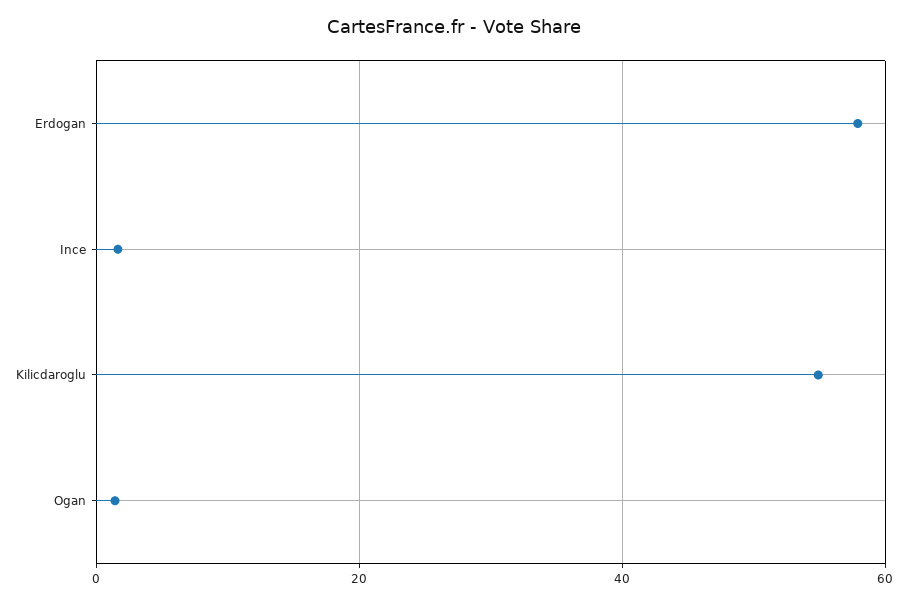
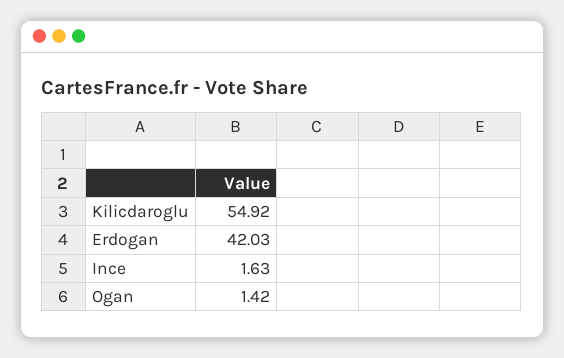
  {
-   "Erdogan": 58,
+   "Erdogan": 42.03,
    "Ince": 1.63,
    "Kilicdaroglu": 54.92,
    "Ogan": 1.42
  }

